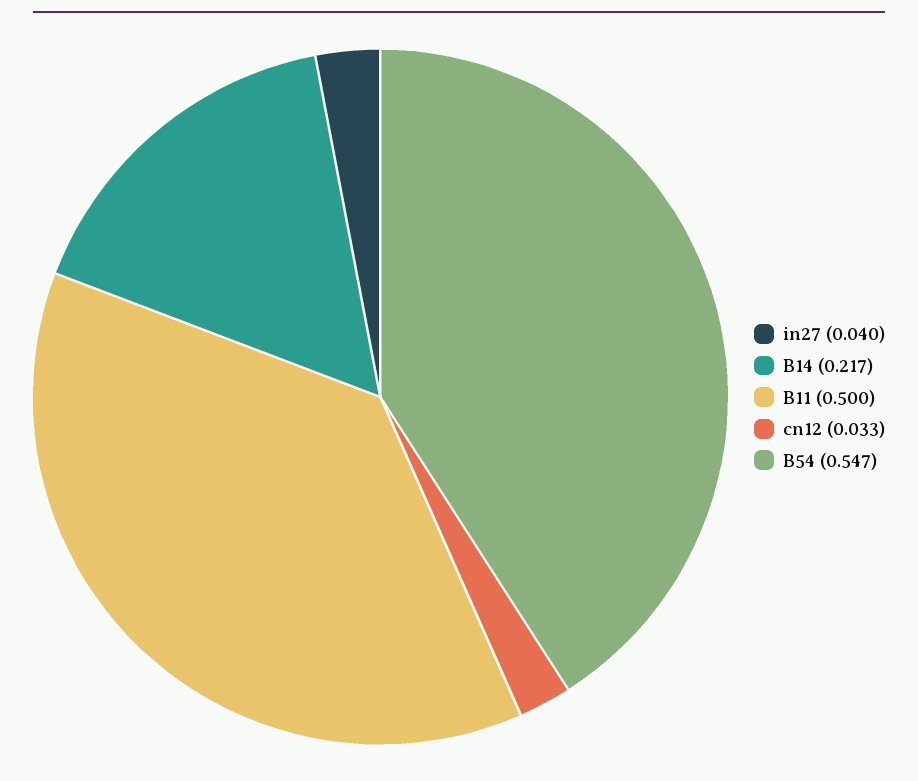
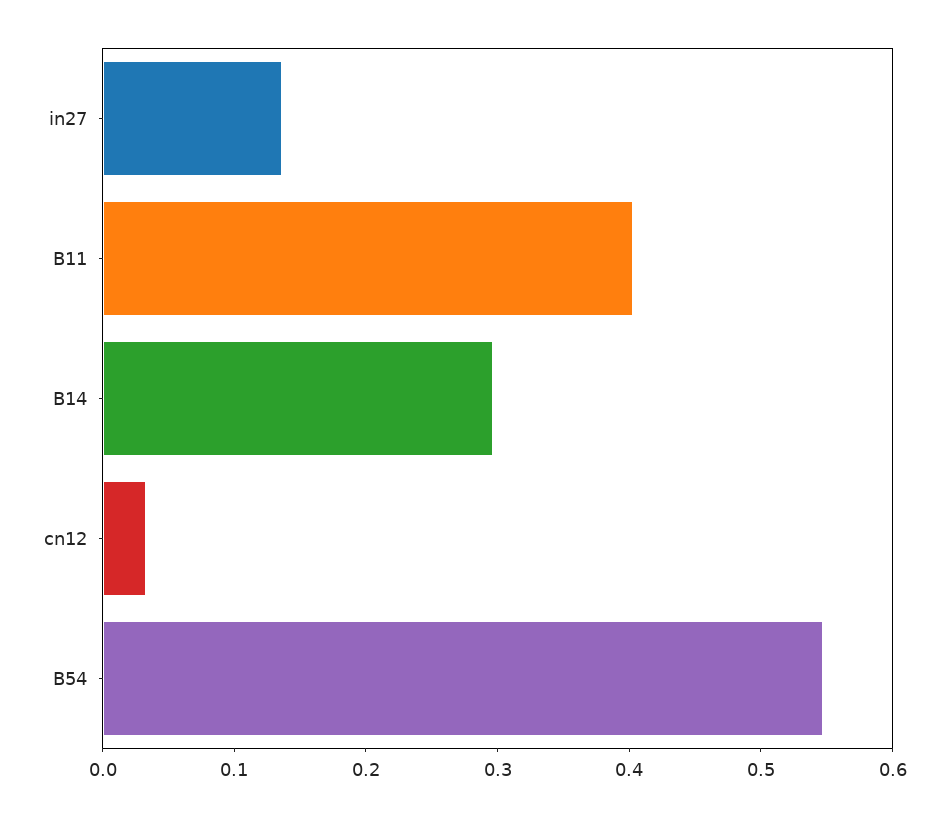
  {
-   "in27": 0.04,
+   "in27": 0.14,
-   "B14": 0.217,
+   "B14": 0.3,
-   "B11": 0.5,
+   "B11": 0.4,
    "cn12": 0.033,
    "B54": 0.547
  }

